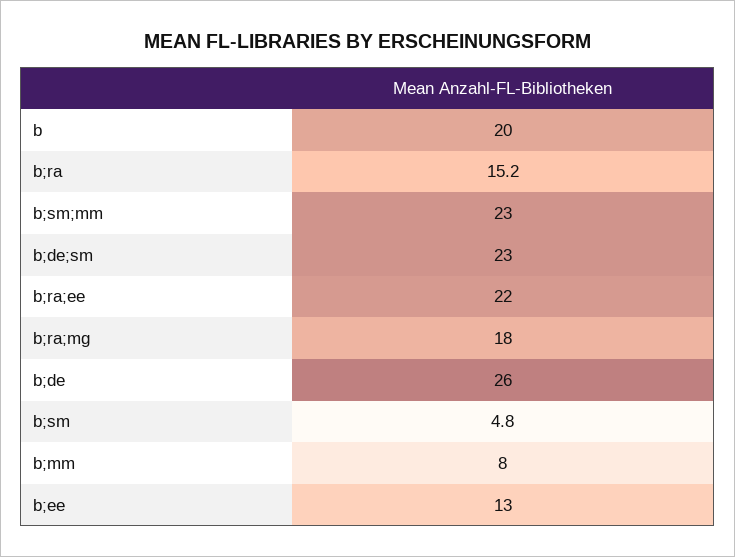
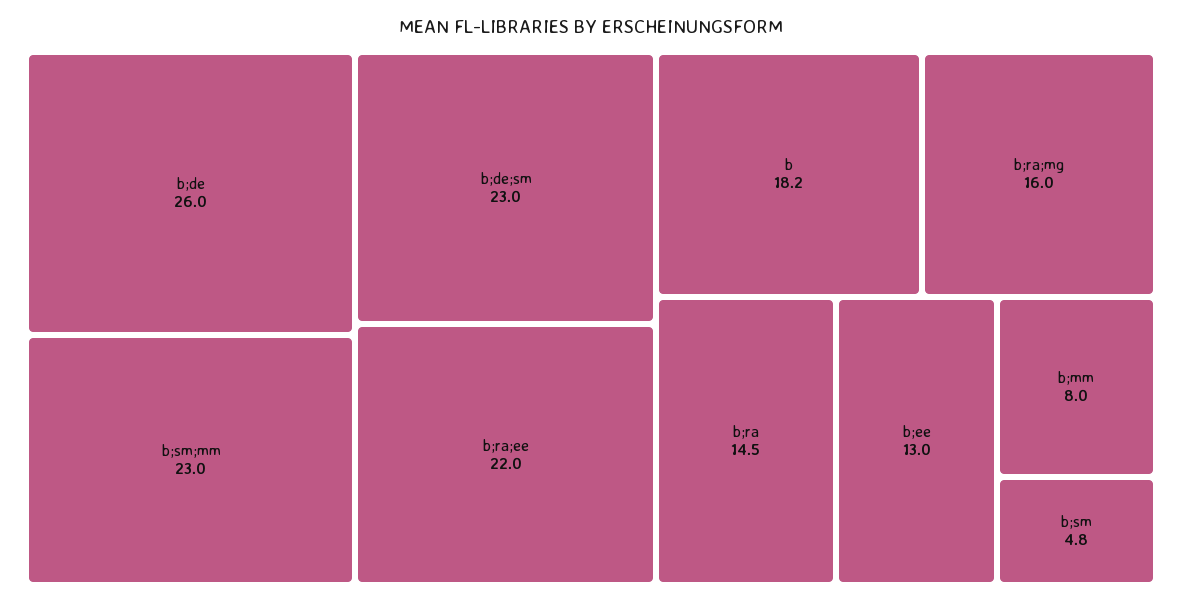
  {
-   "b": 20,
+   "b": 18.2,
-   "b;ra": 15.2,
+   "b;ra": 14.5,
    "b;sm;mm": 23,
    "b;de;sm": 23,
    "b;ra;ee": 22,
-   "b;ra;mg": 18,
+   "b;ra;mg": 16,
    "b;de": 26,
    "b;sm": 4.8,
    "b;mm": 8,
    "b;ee": 13
  }

